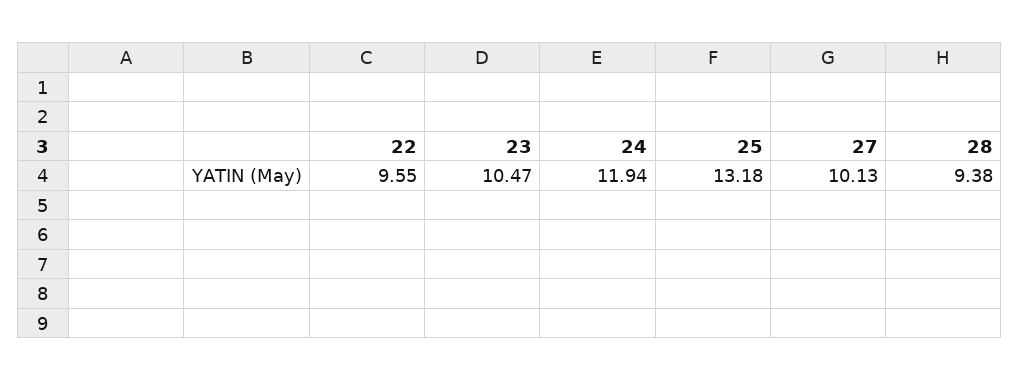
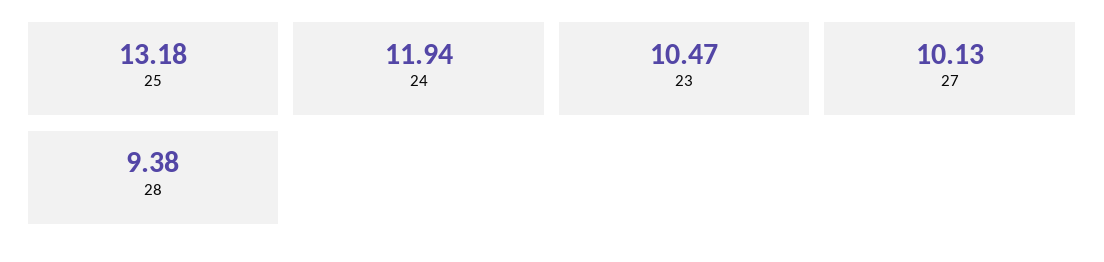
  {
-   "22": 9.55,
    "23": 10.47,
    "24": 11.94,
    "25": 13.18,
    "27": 10.13,
    "28": 9.38
  }

